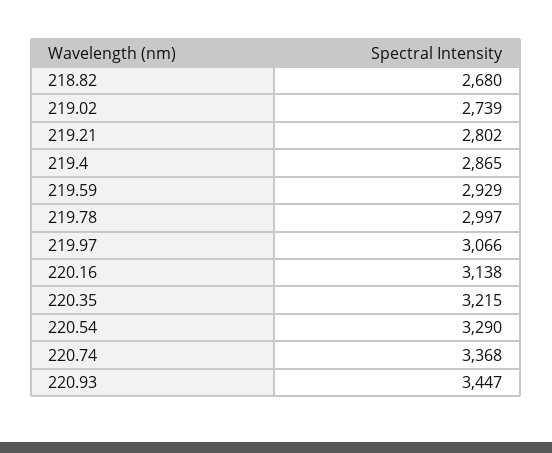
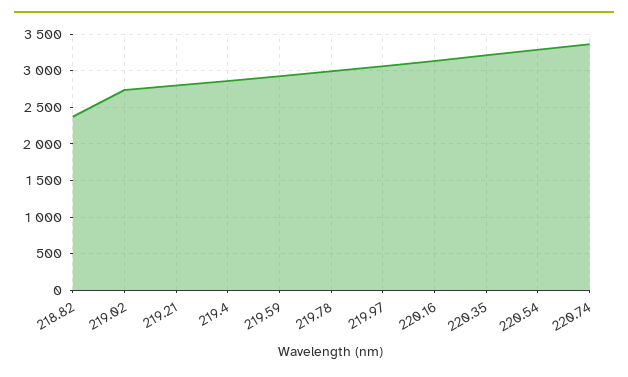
  {
-   "218.82": 2680,
+   "218.82": 2400,
    "219.02": 2739,
    "219.21": 2802,
    "219.4": 2865,
    "219.59": 2929,
    "219.78": 2997,
    "219.97": 3066,
    "220.16": 3138,
    "220.35": 3215,
    "220.54": 3290,
-   "220.74": 3368,
+   "220.74": 3368
-   "220.93": 3447
  }

